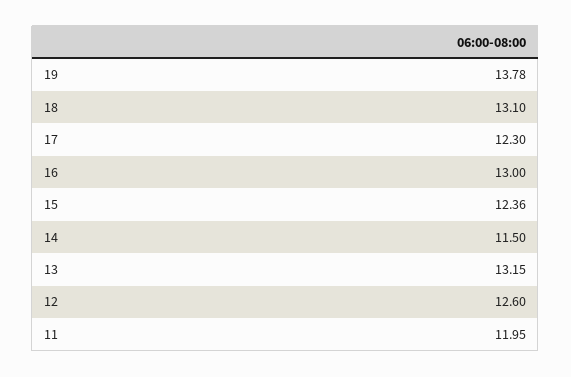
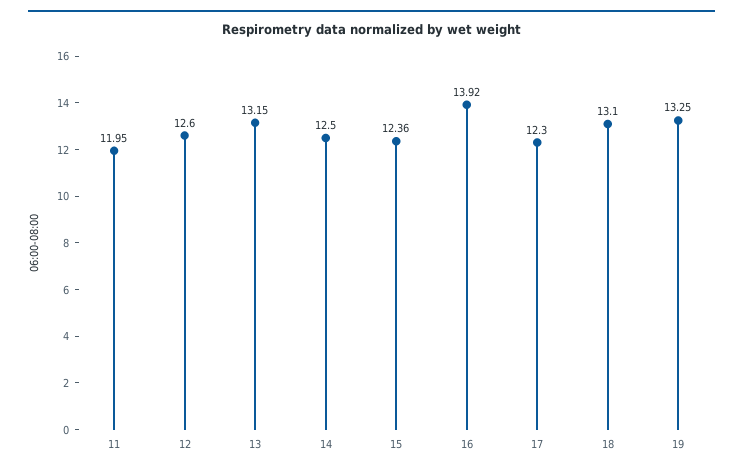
  {
-   "19": 13.78,
+   "19": 13.25,
    "18": 13.1,
    "17": 12.3,
-   "16": 13,
+   "16": 13.92,
    "15": 12.36,
-   "14": 11.5,
+   "14": 12.5,
    "13": 13.15,
    "12": 12.6,
    "11": 11.95
  }

